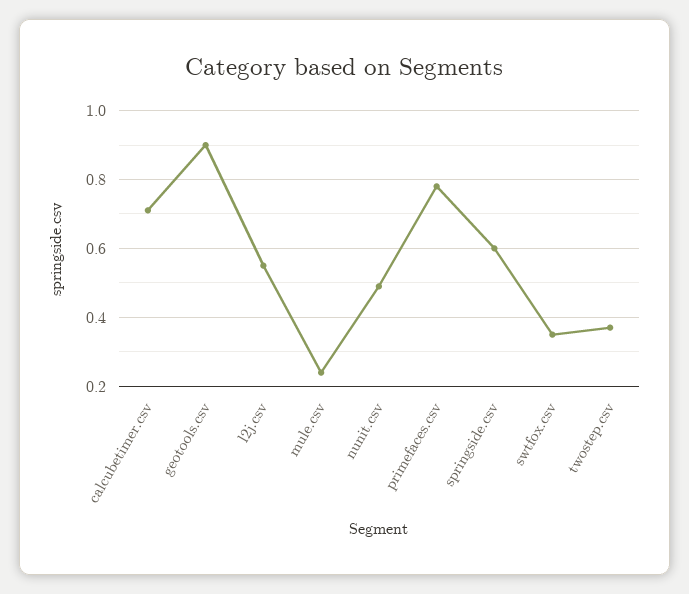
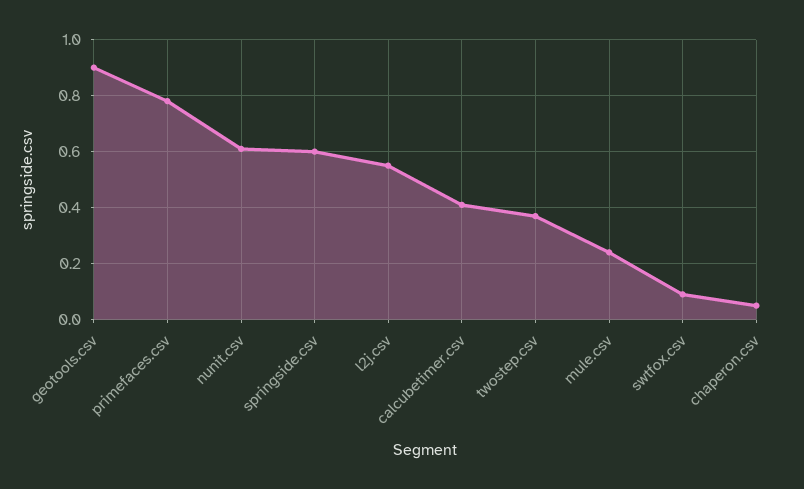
  {
-   "calcubetimer.csv": 0.7,
+   "calcubetimer.csv": 0.4,
    "geotools.csv": 0.9,
    "l2j.csv": 0.55,
    "mule.csv": 0.25,
-   "nunit.csv": 0.5,
+   "nunit.csv": 0.6,
    "primefaces.csv": 0.8,
    "springside.csv": 0.6,
-   "swtfox.csv": 0.35,
+   "swtfox.csv": 0.1,
-   "twostep.csv": 0.35
+   "twostep.csv": 0.35,
+   "chaperon.csv": 0.05
  }

